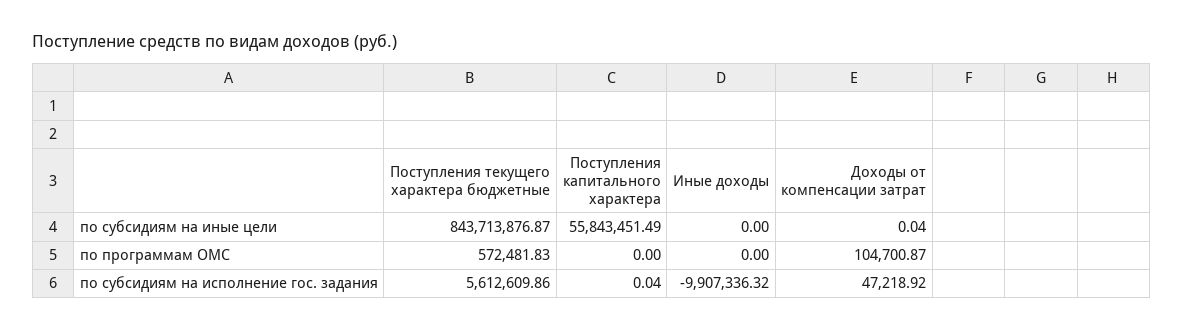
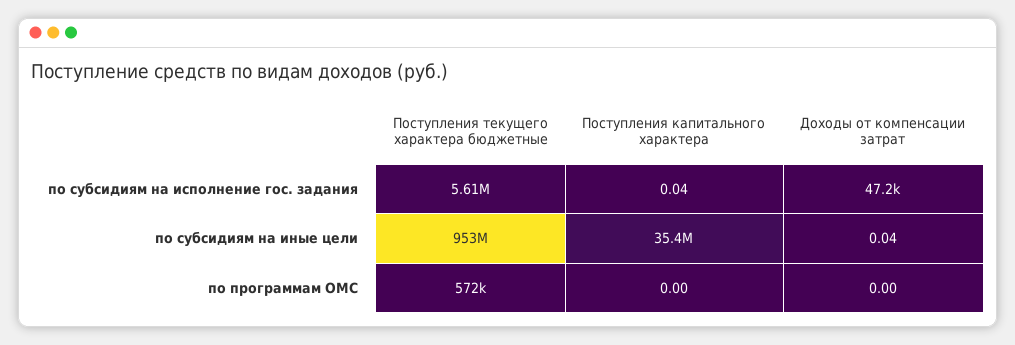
  {
    "Поступления текущего характера бюджетные": {
-     "по субсидиям на иные цели": 843713876.87,
+     "по субсидиям на иные цели": 953000000,
      "по программам ОМС": 572481.83,
      "по субсидиям на исполнение гос. задания": 5612609.86
    },
    "Поступления капитального характера": {
-     "по субсидиям на иные цели": 55843451.49,
+     "по субсидиям на иные цели": 35400000,
      "по программам ОМС": 0,
      "по субсидиям на исполнение гос. задания": 0.04
    },
-   "Иные доходы": {
-     "по субсидиям на иные цели": 0,
-     "по программам ОМС": 0,
-     "по субсидиям на исполнение гос. задания": -9907336.32
-   },
    "Доходы от компенсации затрат": {
      "по субсидиям на иные цели": 0.04,
-     "по программам ОМС": 104700.87,
+     "по программам ОМС": 0,
      "по субсидиям на исполнение гос. задания": 47218.92
    }
  }

